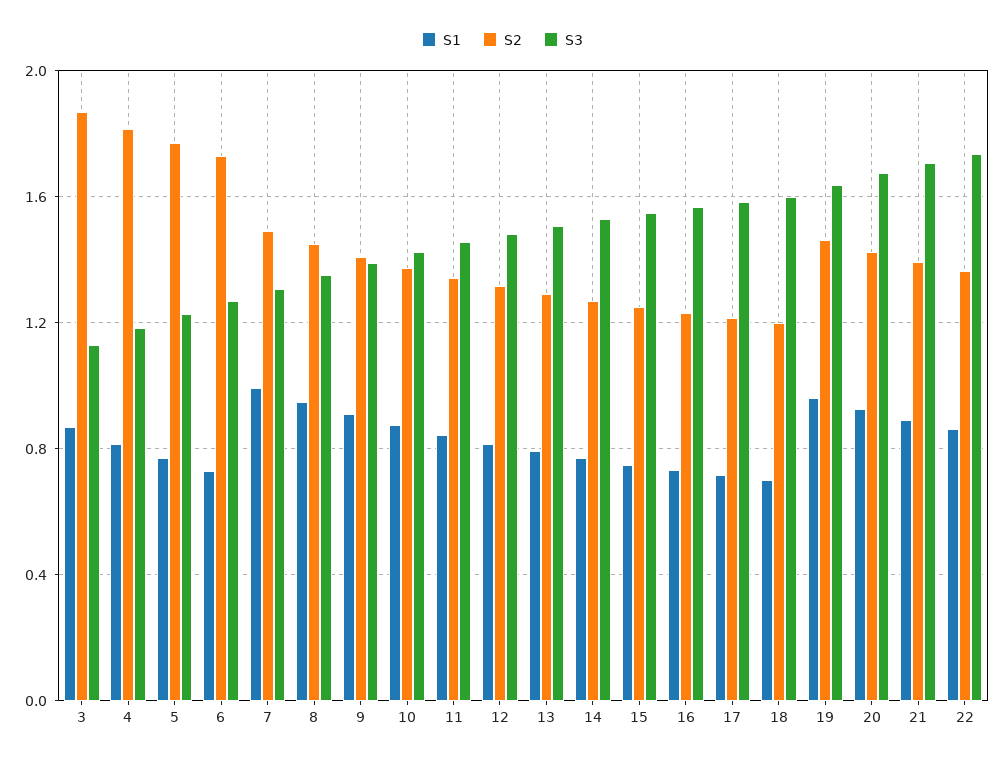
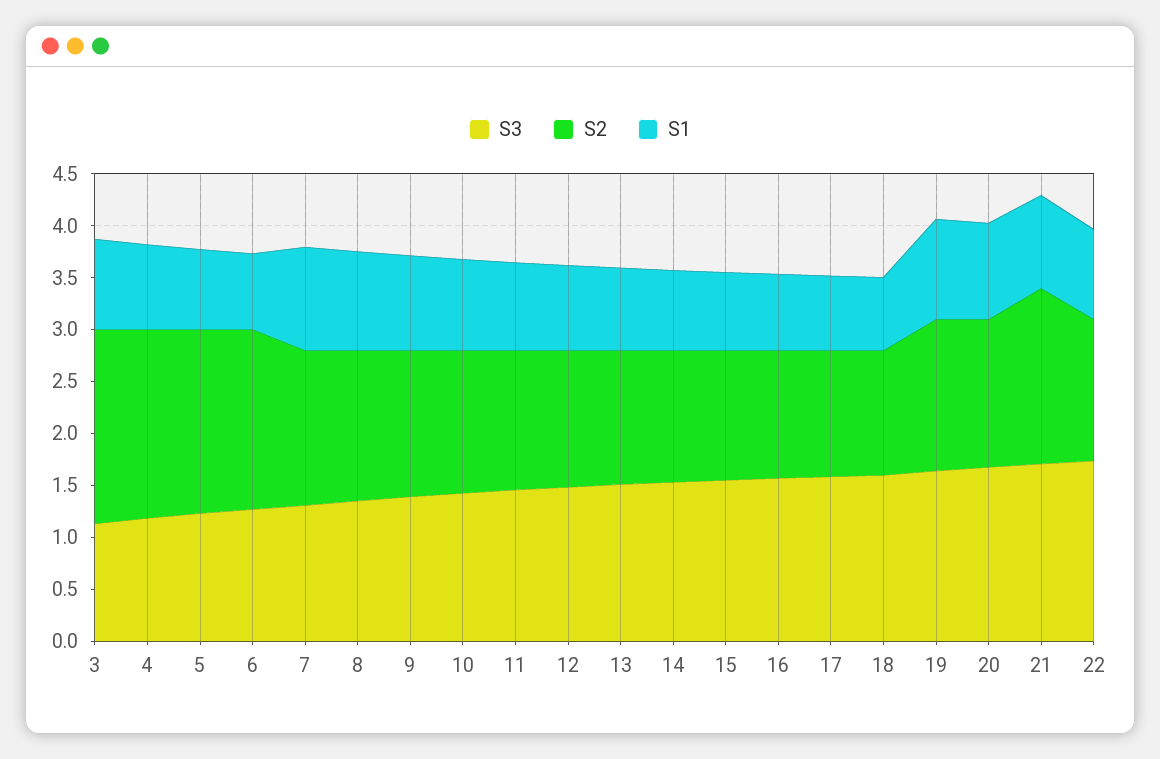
  {
    "S1": {
      "3": 0.85,
      "4": 0.8,
      "5": 0.75,
      "6": 0.75,
      "7": 1,
      "8": 0.95,
      "9": 0.9,
      "10": 0.9,
      "11": 0.85,
      "12": 0.8,
      "13": 0.8,
      "14": 0.75,
      "15": 0.75,
      "16": 0.75,
      "17": 0.7,
      "18": 0.7,
      "19": 0.95,
      "20": 0.95,
      "21": 0.9,
      "22": 0.85
    },
    "S2": {
      "3": 1.85,
      "4": 1.8,
      "5": 1.75,
      "6": 1.75,
      "7": 1.5,
      "8": 1.45,
      "9": 1.4,
      "10": 1.4,
      "11": 1.35,
      "12": 1.3,
      "13": 1.3,
      "14": 1.25,
      "15": 1.25,
      "16": 1.25,
      "17": 1.2,
      "18": 1.2,
      "19": 1.45,
      "20": 1.45,
-     "21": 1.4,
+     "21": 1.7,
      "22": 1.35
    },
    "S3": {
      "3": 1.15,
      "4": 1.2,
      "5": 1.25,
      "6": 1.25,
      "7": 1.3,
      "8": 1.35,
      "9": 1.4,
      "10": 1.45,
      "11": 1.45,
      "12": 1.5,
      "13": 1.5,
      "14": 1.55,
      "15": 1.55,
      "16": 1.55,
      "17": 1.6,
      "18": 1.6,
      "19": 1.65,
      "20": 1.7,
      "21": 1.7,
      "22": 1.75
    }
  }

